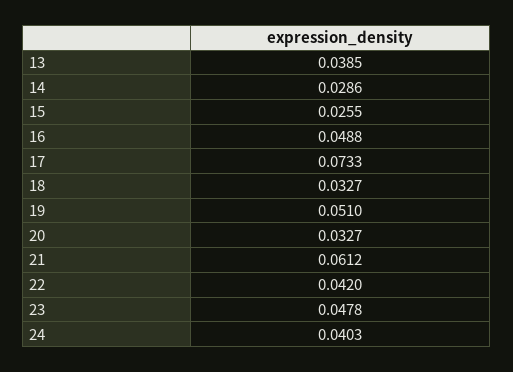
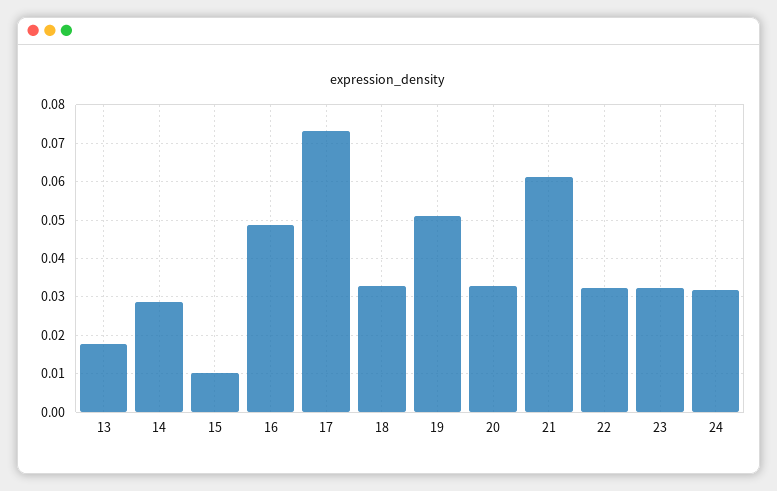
  {
-   "13": 0.0385,
+   "13": 0.018,
    "14": 0.0286,
-   "15": 0.0255,
+   "15": 0.01,
    "16": 0.0488,
    "17": 0.0733,
    "18": 0.0327,
    "19": 0.051,
    "20": 0.0327,
    "21": 0.0612,
-   "22": 0.042,
+   "22": 0.032,
-   "23": 0.0478,
+   "23": 0.032,
-   "24": 0.0403
+   "24": 0.032
  }

